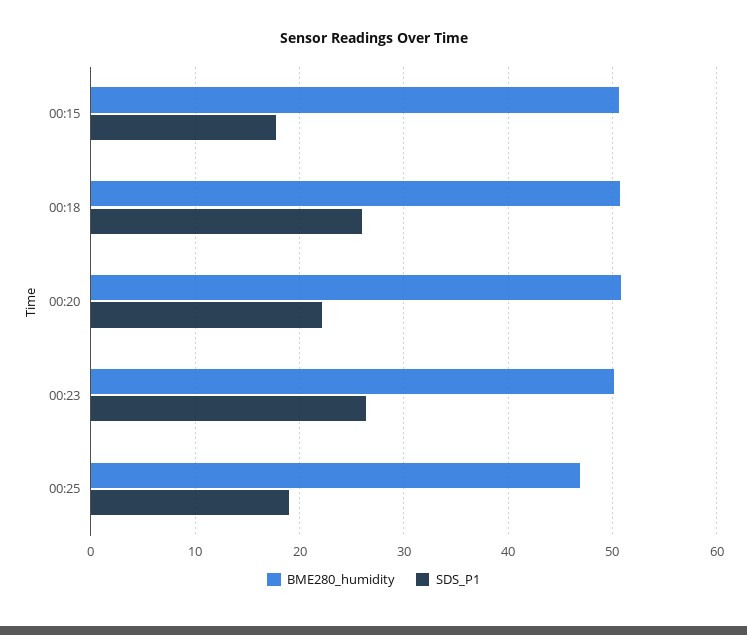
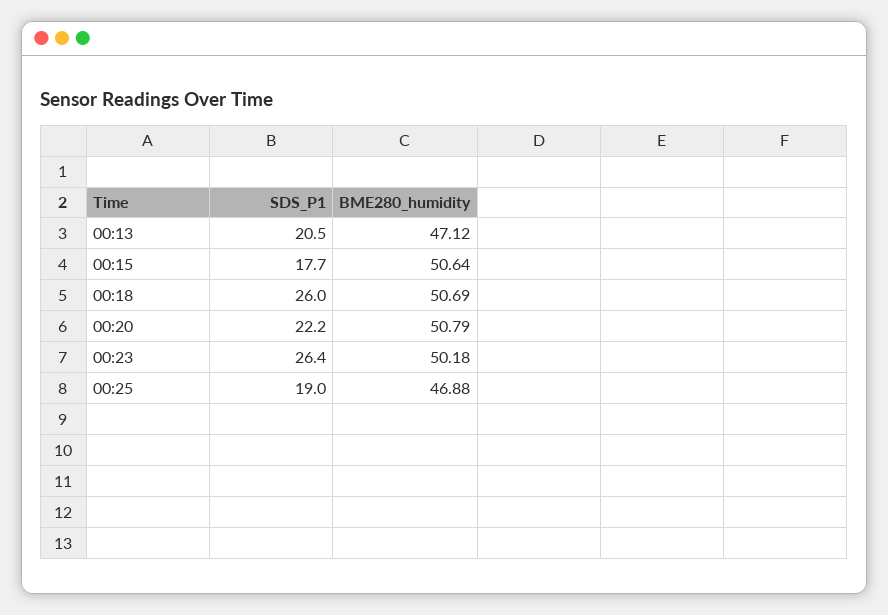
  {
    "BME280_humidity": {
      "00:15": 50.64,
      "00:18": 50.69,
      "00:20": 50.79,
      "00:23": 50.18,
-     "00:25": 46.88
+     "00:25": 46.88,
+     "00:13": 47.12
    },
    "SDS_P1": {
      "00:15": 17.7,
      "00:18": 26,
      "00:20": 22.2,
      "00:23": 26.4,
-     "00:25": 19
+     "00:25": 19,
+     "00:13": 20.5
    }
  }

